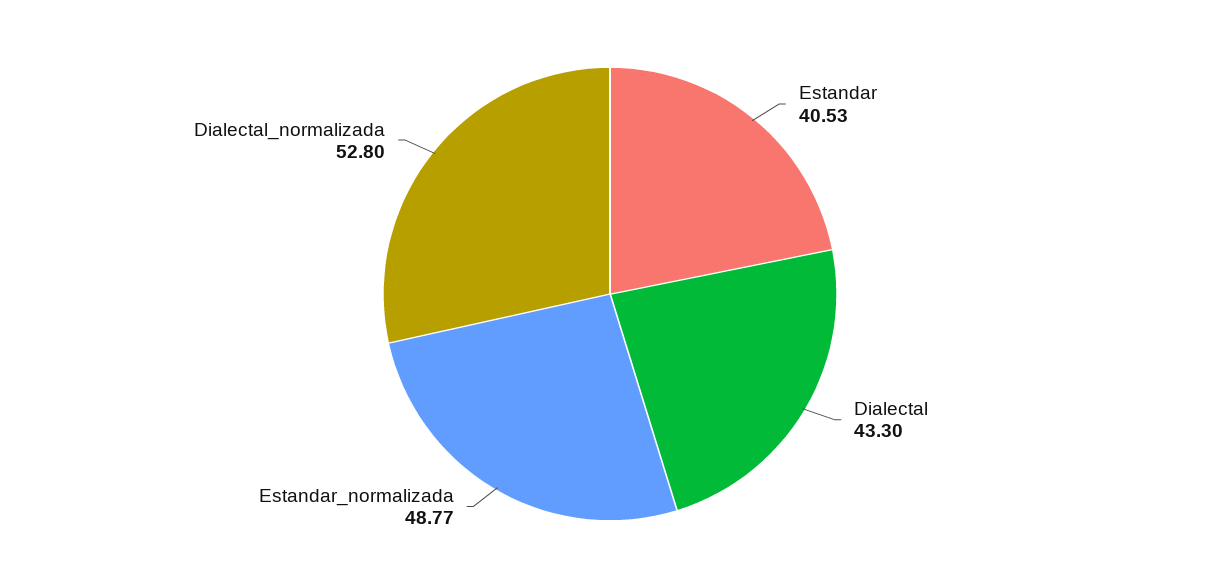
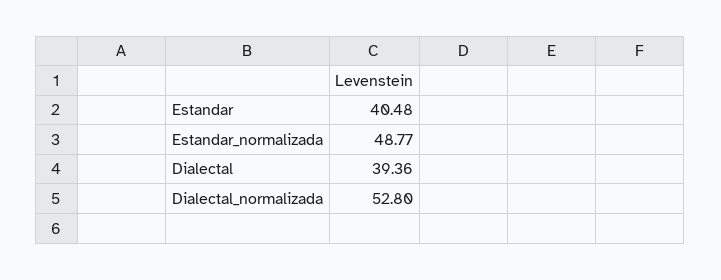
  {
-   "Estandar": 40.53,
+   "Estandar": 40.48,
-   "Dialectal": 43.3,
+   "Dialectal": 39.36,
    "Estandar_normalizada": 48.77,
    "Dialectal_normalizada": 52.8
  }

